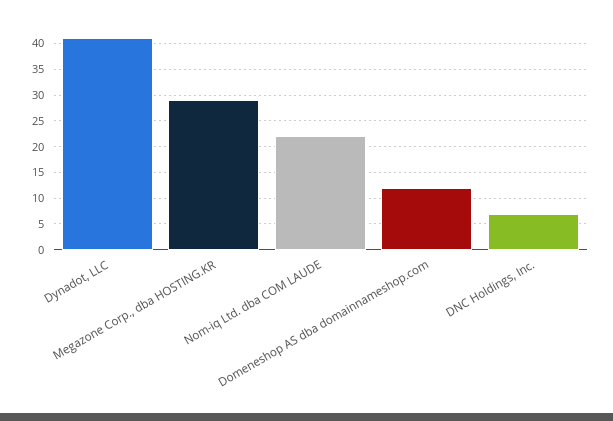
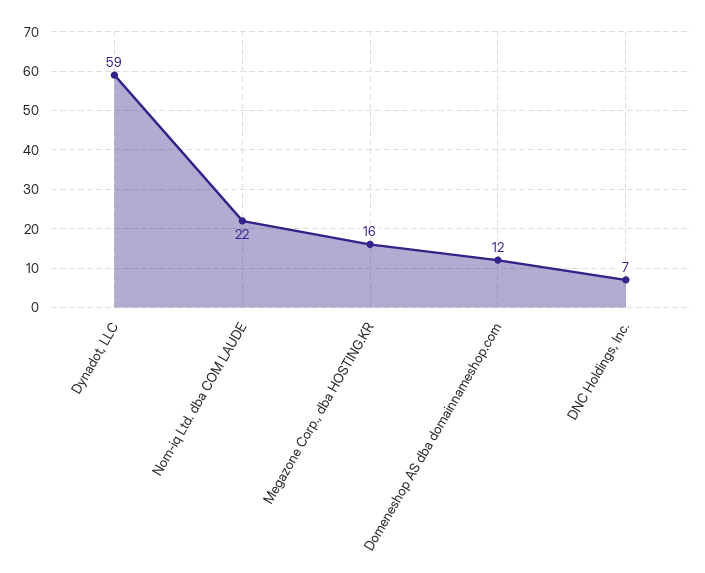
  {
-   "Dynadot, LLC": 40,
+   "Dynadot, LLC": 59,
-   "Megazone Corp., dba HOSTING.KR": 30,
+   "Megazone Corp., dba HOSTING.KR": 16,
    "Nom-iq Ltd. dba COM LAUDE": 22,
    "Domeneshop AS dba domainnameshop.com": 12,
    "DNC Holdings, Inc.": 7
  }

